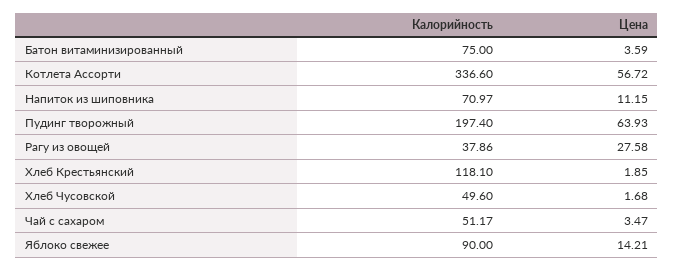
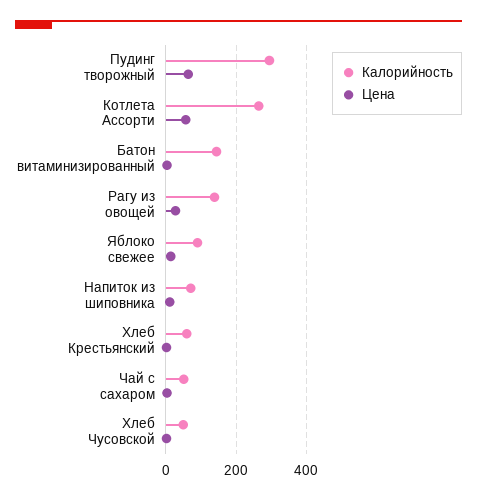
  {
    "Калорийность": {
-     "Батон витаминизированный": 75,
+     "Батон витаминизированный": 140,
-     "Котлета Ассорти": 336.6,
+     "Котлета Ассорти": 260,
      "Напиток из шиповника": 70.97,
-     "Пудинг творожный": 197.4,
+     "Пудинг творожный": 300,
-     "Рагу из овощей": 37.86,
+     "Рагу из овощей": 140,
-     "Хлеб Крестьянский": 118.1,
+     "Хлеб Крестьянский": 60,
      "Хлеб Чусовской": 49.6,
      "Чай с сахаром": 51.17,
      "Яблоко свежее": 90
    },
    "Цена": {
      "Батон витаминизированный": 3.59,
      "Котлета Ассорти": 56.72,
      "Напиток из шиповника": 11.15,
      "Пудинг творожный": 63.93,
      "Рагу из овощей": 27.58,
      "Хлеб Крестьянский": 1.85,
      "Хлеб Чусовской": 1.68,
      "Чай с сахаром": 3.47,
      "Яблоко свежее": 14.21
    }
  }

